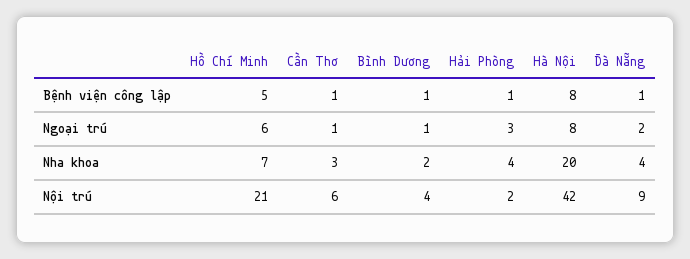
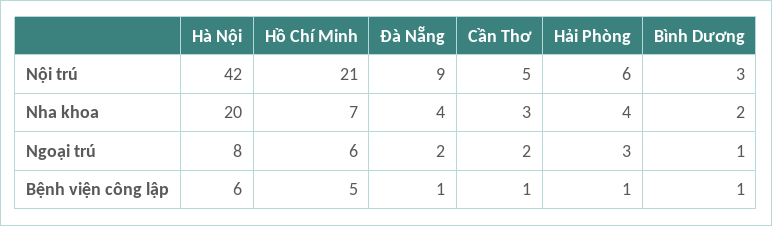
  {
    "Hồ Chí Minh": {
      "Bệnh viện công lập": 5,
      "Ngoại trú": 6,
      "Nha khoa": 7,
      "Nội trú": 21
    },
    "Cần Thơ": {
      "Bệnh viện công lập": 1,
-     "Ngoại trú": 1,
+     "Ngoại trú": 2,
      "Nha khoa": 3,
-     "Nội trú": 6
+     "Nội trú": 5
    },
    "Bình Dương": {
      "Bệnh viện công lập": 1,
      "Ngoại trú": 1,
      "Nha khoa": 2,
-     "Nội trú": 4
+     "Nội trú": 3
    },
    "Hải Phòng": {
      "Bệnh viện công lập": 1,
      "Ngoại trú": 3,
      "Nha khoa": 4,
-     "Nội trú": 2
+     "Nội trú": 6
    },
    "Hà Nội": {
-     "Bệnh viện công lập": 8,
+     "Bệnh viện công lập": 6,
      "Ngoại trú": 8,
      "Nha khoa": 20,
      "Nội trú": 42
    },
    "Đà Nẵng": {
      "Bệnh viện công lập": 1,
      "Ngoại trú": 2,
      "Nha khoa": 4,
      "Nội trú": 9
    }
  }

